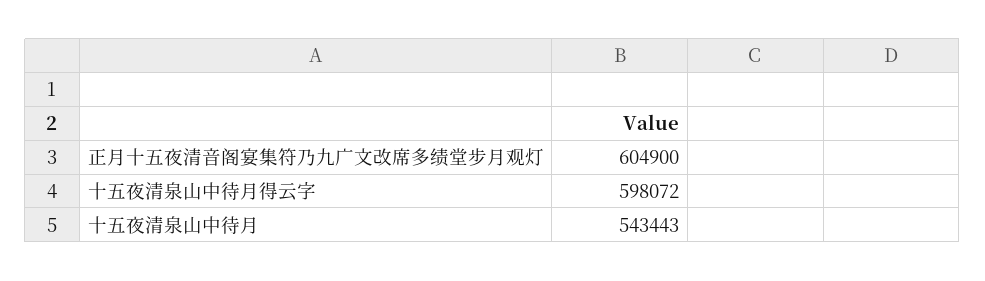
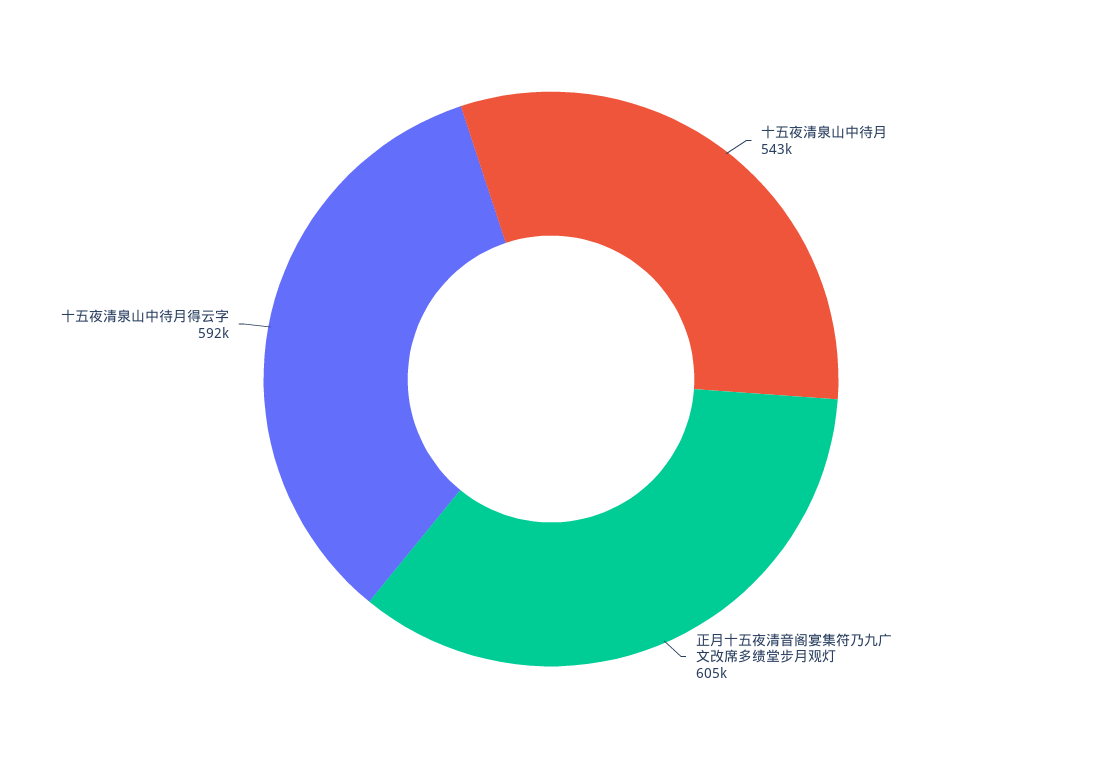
  {
    "正月十五夜清音阁宴集符乃九广文改席多绩堂步月观灯": 604900,
-   "十五夜清泉山中待月得云字": 598072,
+   "十五夜清泉山中待月得云字": 592000,
    "十五夜清泉山中待月": 543443
  }

